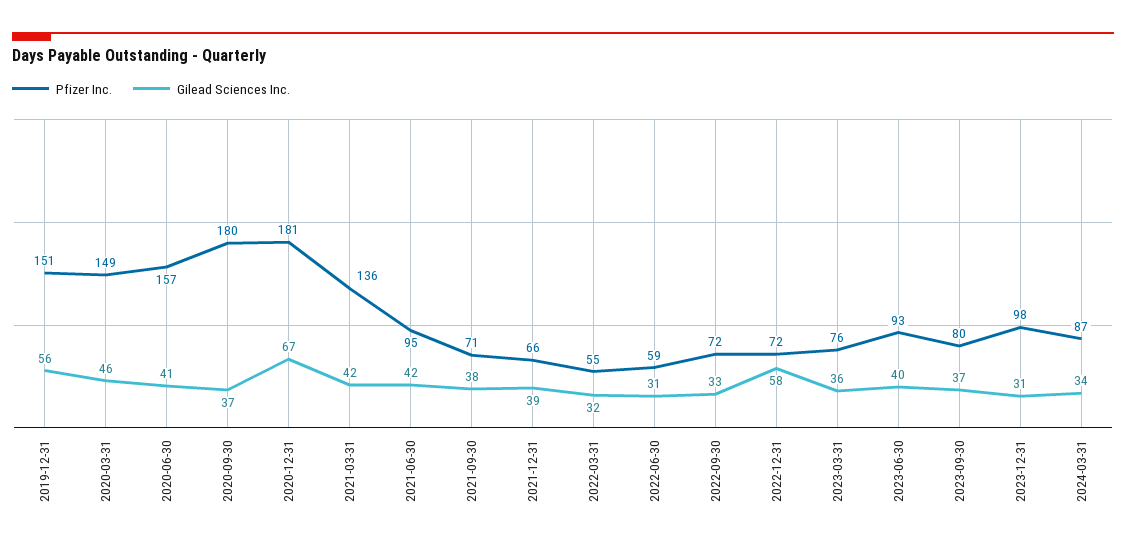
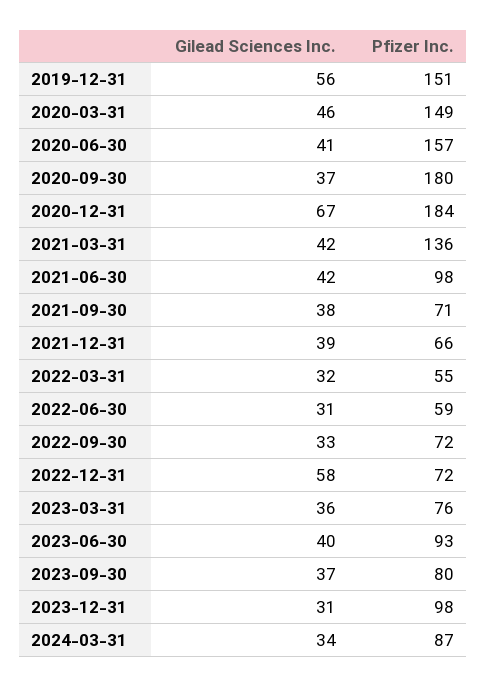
  {
    "Pfizer Inc.": {
      "2019-12-31": 151,
      "2020-03-31": 149,
      "2020-06-30": 157,
      "2020-09-30": 180,
-     "2020-12-31": 181,
+     "2020-12-31": 184,
      "2021-03-31": 136,
-     "2021-06-30": 95,
+     "2021-06-30": 98,
      "2021-09-30": 71,
      "2021-12-31": 66,
      "2022-03-31": 55,
      "2022-06-30": 59,
      "2022-09-30": 72,
      "2022-12-31": 72,
      "2023-03-31": 76,
      "2023-06-30": 93,
      "2023-09-30": 80,
      "2023-12-31": 98,
      "2024-03-31": 87
    },
    "Gilead Sciences Inc.": {
      "2019-12-31": 56,
      "2020-03-31": 46,
      "2020-06-30": 41,
      "2020-09-30": 37,
      "2020-12-31": 67,
      "2021-03-31": 42,
      "2021-06-30": 42,
      "2021-09-30": 38,
      "2021-12-31": 39,
      "2022-03-31": 32,
      "2022-06-30": 31,
      "2022-09-30": 33,
      "2022-12-31": 58,
      "2023-03-31": 36,
      "2023-06-30": 40,
      "2023-09-30": 37,
      "2023-12-31": 31,
      "2024-03-31": 34
    }
  }

